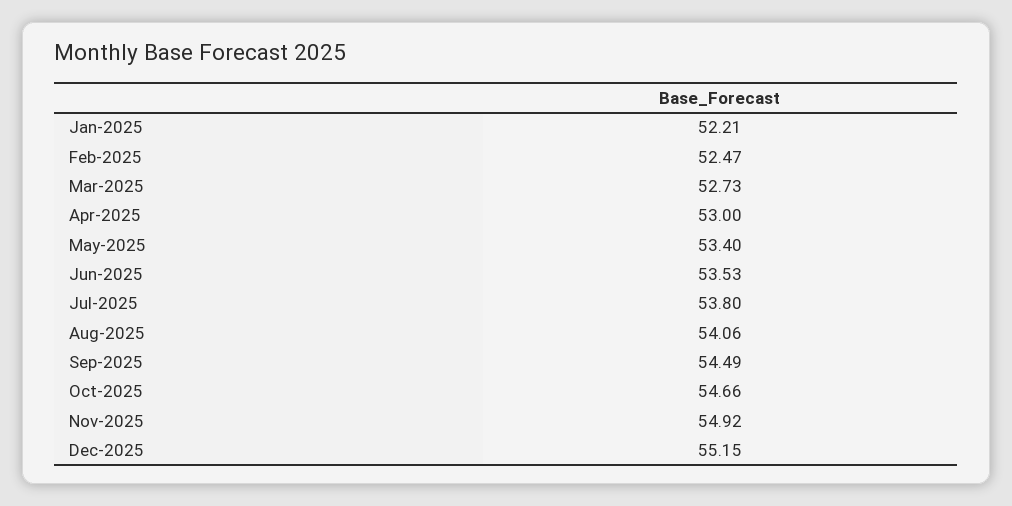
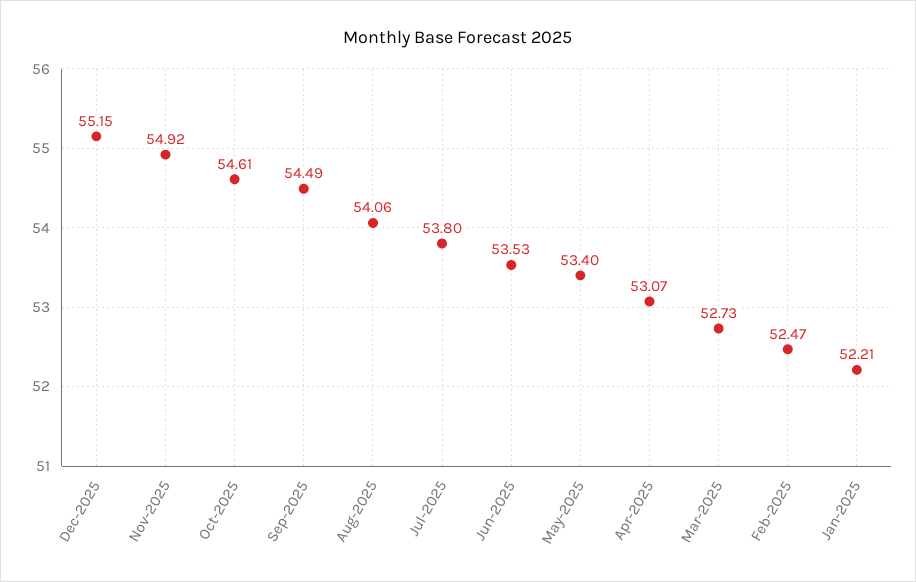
  {
    "Jan-2025": 52.21,
    "Feb-2025": 52.47,
    "Mar-2025": 52.73,
-   "Apr-2025": 53,
+   "Apr-2025": 53.07,
    "May-2025": 53.4,
    "Jun-2025": 53.53,
    "Jul-2025": 53.8,
    "Aug-2025": 54.06,
    "Sep-2025": 54.49,
-   "Oct-2025": 54.66,
+   "Oct-2025": 54.61,
    "Nov-2025": 54.92,
    "Dec-2025": 55.15
  }

